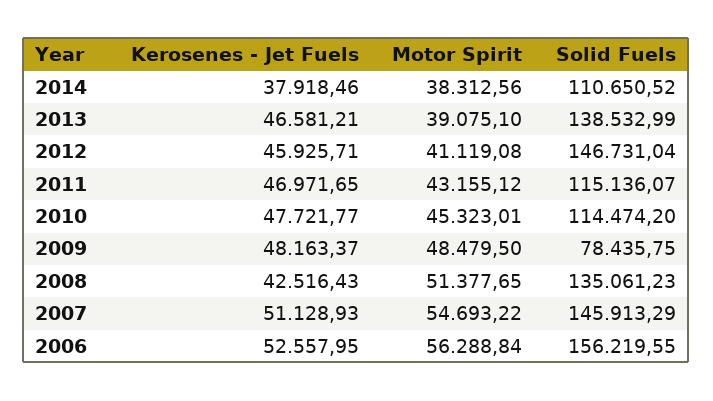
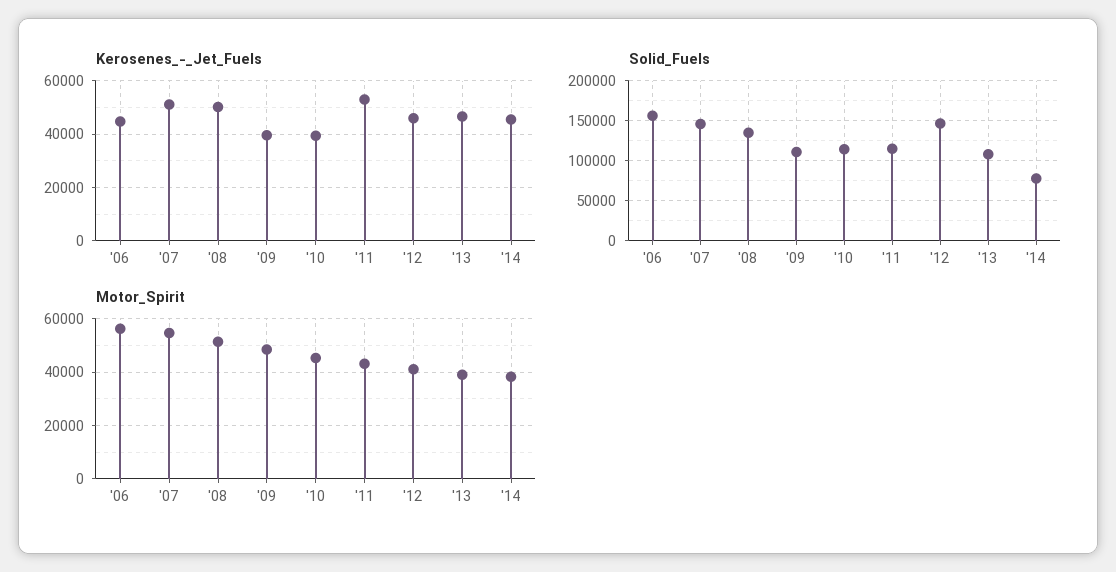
  {
    "Kerosenes - Jet Fuels": {
-     "2014": 37918.46,
+     "2014": 45000,
      "2013": 46581.21,
      "2012": 45925.71,
-     "2011": 46971.65,
+     "2011": 52500,
-     "2010": 47721.77,
+     "2010": 40000,
-     "2009": 48163.37,
+     "2009": 40000,
-     "2008": 42516.43,
+     "2008": 50000,
      "2007": 51128.93,
-     "2006": 52557.95
+     "2006": 45000
    },
    "Motor Spirit": {
      "2014": 38312.56,
      "2013": 39075.1,
      "2012": 41119.08,
      "2011": 43155.12,
      "2010": 45323.01,
      "2009": 48479.5,
      "2008": 51377.65,
      "2007": 54693.22,
      "2006": 56288.84
    },
    "Solid Fuels": {
-     "2014": 110650.52,
+     "2014": 80000,
-     "2013": 138532.99,
+     "2013": 110000,
      "2012": 146731.04,
      "2011": 115136.07,
      "2010": 114474.2,
-     "2009": 78435.75,
+     "2009": 110000,
      "2008": 135061.23,
      "2007": 145913.29,
      "2006": 156219.55
    }
  }

